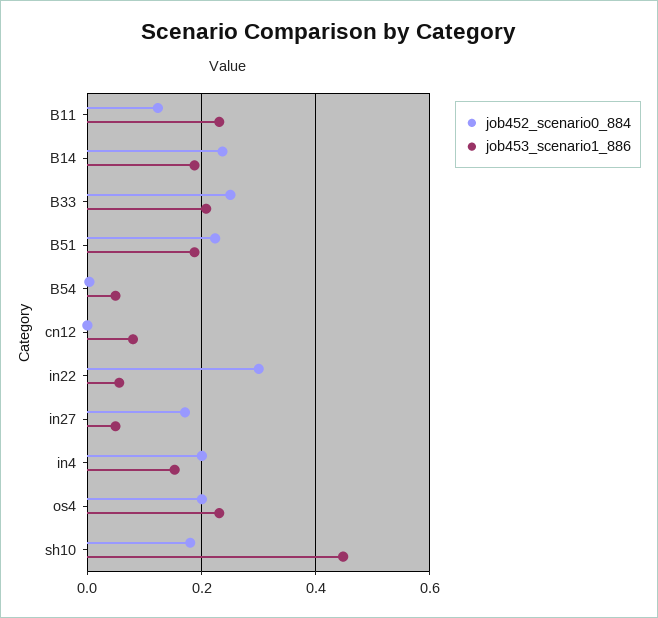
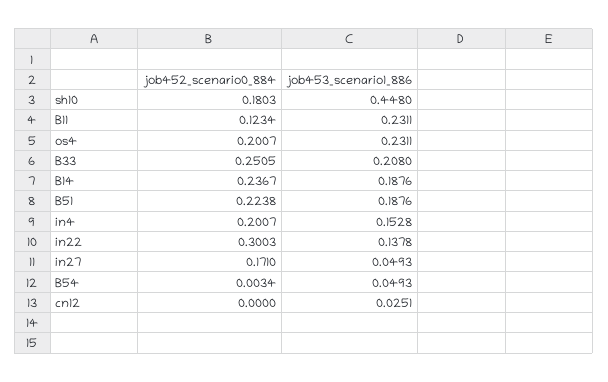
  {
    "job452_scenario0_884": {
      "B11": 0.1234,
      "B14": 0.2367,
      "B33": 0.2505,
      "B51": 0.2238,
      "B54": 0.0034,
      "cn12": 0,
      "in22": 0.3003,
      "in27": 0.171,
      "in4": 0.2007,
      "os4": 0.2007,
      "sh10": 0.1803
    },
    "job453_scenario1_886": {
      "B11": 0.2311,
      "B14": 0.1876,
      "B33": 0.208,
      "B51": 0.1876,
      "B54": 0.0493,
-     "cn12": 0.08,
+     "cn12": 0.0251,
-     "in22": 0.06,
+     "in22": 0.1378,
      "in27": 0.0493,
      "in4": 0.1528,
      "os4": 0.2311,
      "sh10": 0.448
    }
  }

